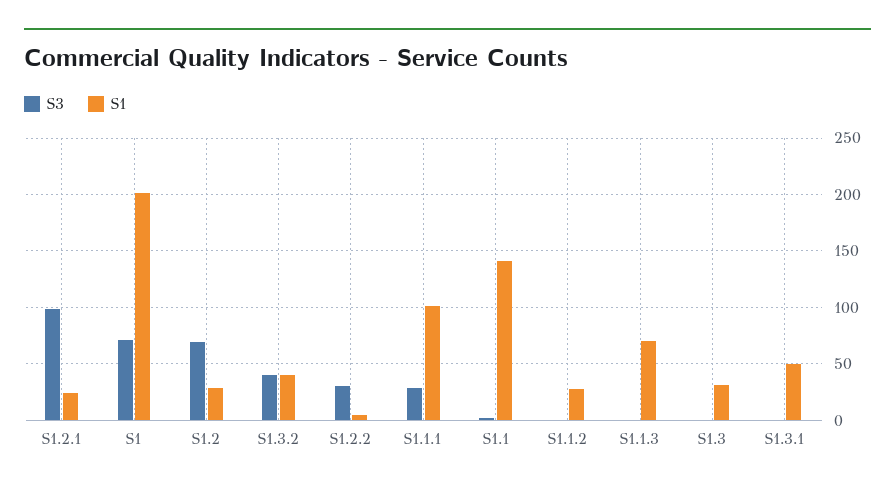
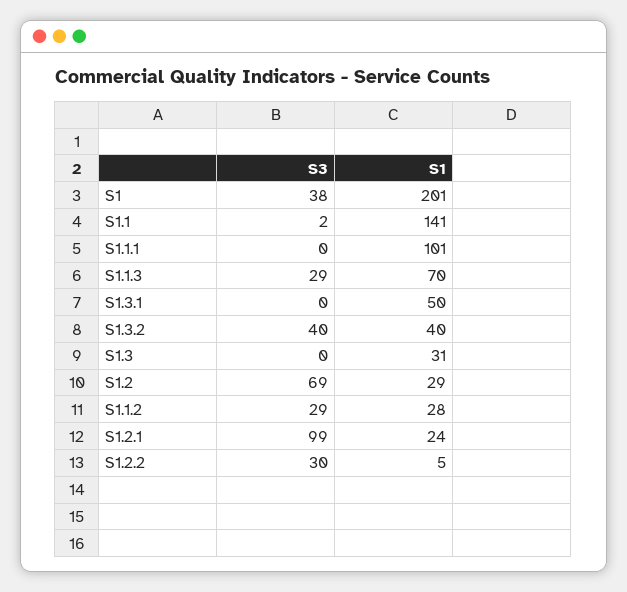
  {
    "S3": {
      "S1.2.1": 99,
-     "S1": 70,
+     "S1": 38,
      "S1.2": 69,
      "S1.3.2": 40,
      "S1.2.2": 30,
-     "S1.1.1": 30,
+     "S1.1.1": 0,
      "S1.1": 2,
-     "S1.1.2": 0,
+     "S1.1.2": 29,
-     "S1.1.3": 0,
+     "S1.1.3": 29,
      "S1.3": 0,
      "S1.3.1": 0
    },
    "S1": {
      "S1.2.1": 24,
      "S1": 201,
      "S1.2": 29,
      "S1.3.2": 40,
      "S1.2.2": 5,
      "S1.1.1": 101,
      "S1.1": 141,
      "S1.1.2": 28,
      "S1.1.3": 70,
      "S1.3": 31,
      "S1.3.1": 50
    }
  }

